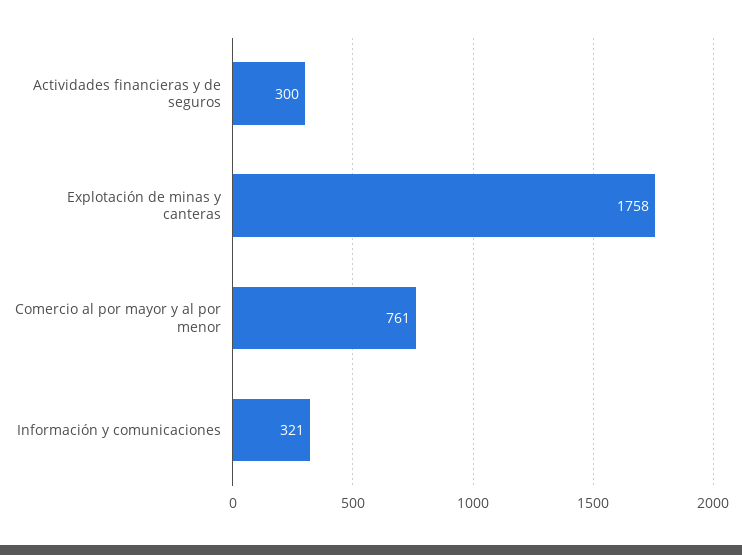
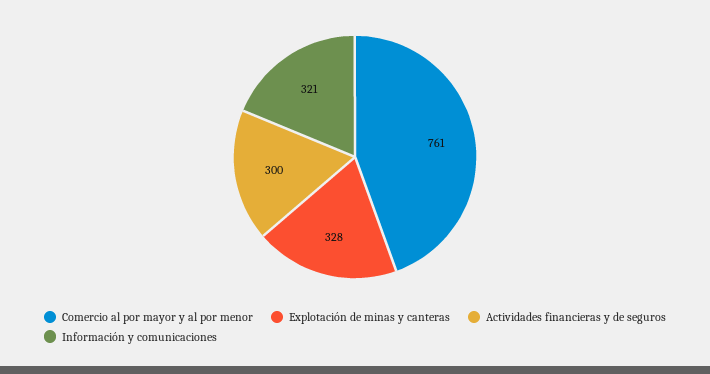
  {
    "Actividades financieras y de seguros": 300,
-   "Explotación de minas y canteras": 1758,
+   "Explotación de minas y canteras": 328,
    "Comercio al por mayor y al por menor": 761,
    "Información y comunicaciones": 321
  }

